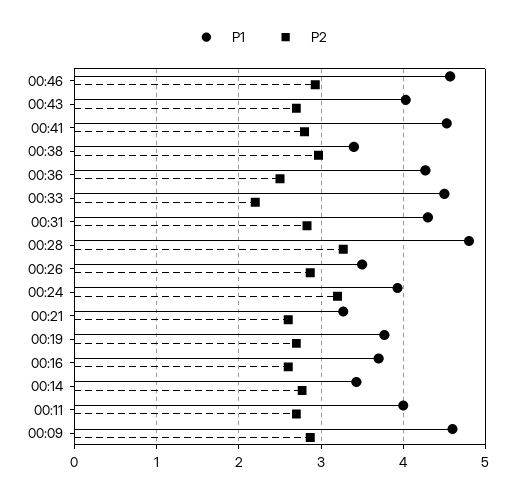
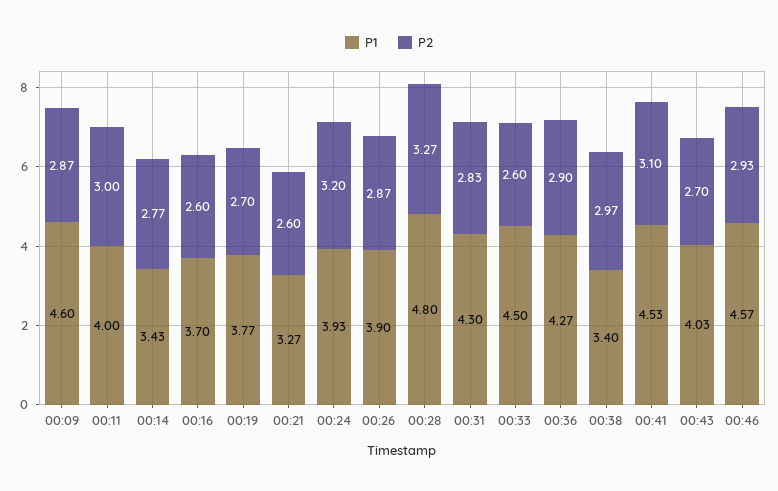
  {
    "P1": {
      "00:46": 4.57,
      "00:43": 4.03,
      "00:41": 4.53,
      "00:38": 3.4,
      "00:36": 4.27,
      "00:33": 4.5,
      "00:31": 4.3,
      "00:28": 4.8,
-     "00:26": 3.5,
+     "00:26": 3.9,
      "00:24": 3.93,
      "00:21": 3.27,
      "00:19": 3.77,
      "00:16": 3.7,
      "00:14": 3.43,
      "00:11": 4,
      "00:09": 4.6
    },
    "P2": {
      "00:46": 2.93,
      "00:43": 2.7,
-     "00:41": 2.8,
+     "00:41": 3.1,
      "00:38": 2.97,
-     "00:36": 2.5,
+     "00:36": 2.9,
-     "00:33": 2.2,
+     "00:33": 2.6,
      "00:31": 2.83,
      "00:28": 3.27,
      "00:26": 2.87,
      "00:24": 3.2,
      "00:21": 2.6,
      "00:19": 2.7,
      "00:16": 2.6,
      "00:14": 2.77,
-     "00:11": 2.7,
+     "00:11": 3,
      "00:09": 2.87
    }
  }

